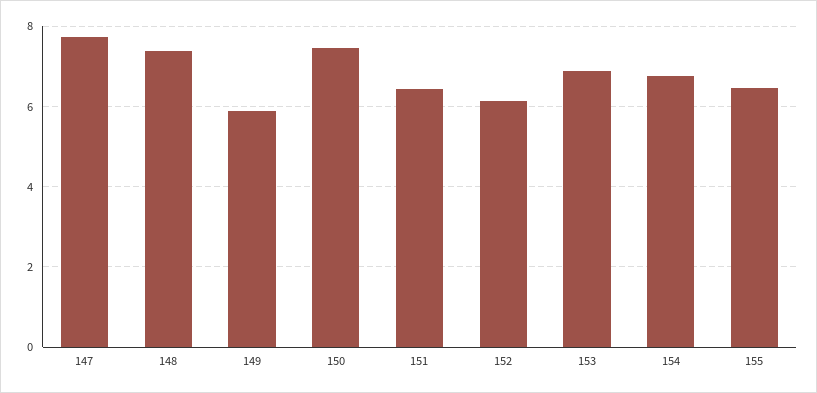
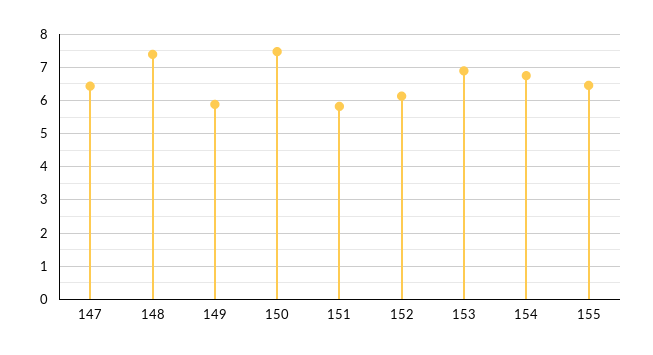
  {
-   "147": 7.8,
+   "147": 6.4,
    "148": 7.4,
    "149": 5.8,
    "150": 7.4,
-   "151": 6.4,
+   "151": 5.8,
    "152": 6.2,
    "153": 6.8,
    "154": 6.8,
    "155": 6.4
  }

